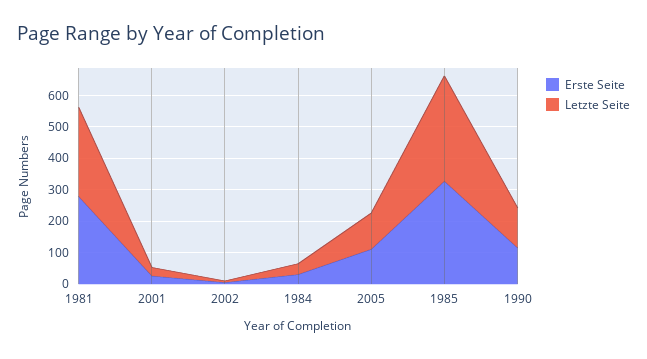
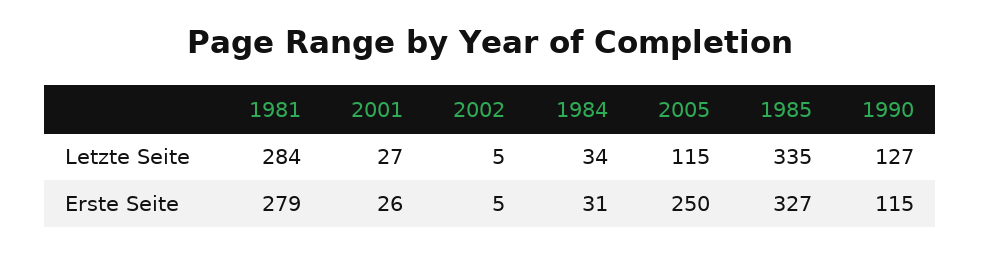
  {
    "Erste Seite": {
      "1981": 279,
      "2001": 26,
      "2002": 5,
      "1984": 31,
-     "2005": 100,
+     "2005": 250,
      "1985": 327,
      "1990": 115
    },
    "Letzte Seite": {
      "1981": 284,
      "2001": 27,
      "2002": 5,
      "1984": 34,
      "2005": 115,
      "1985": 335,
      "1990": 127
    }
  }

